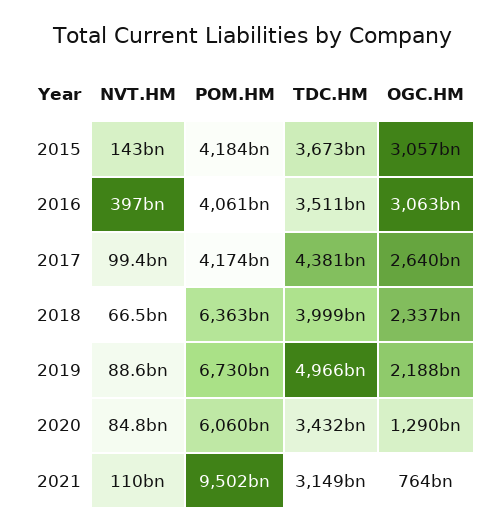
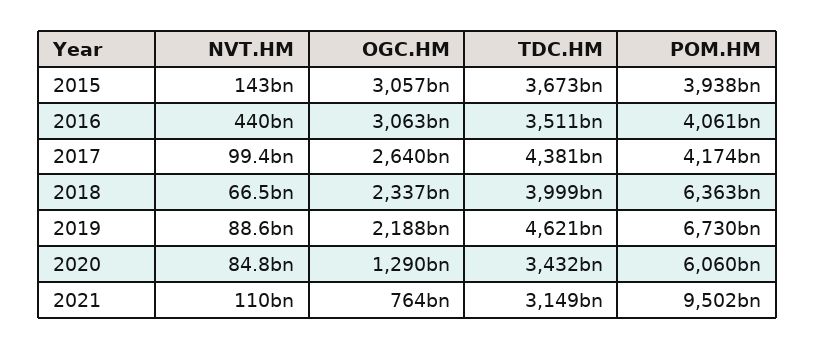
  {
    "NVT.HM": {
      "2015": 143000000000,
-     "2016": 397000000000,
+     "2016": 440000000000,
      "2017": 99400000000,
      "2018": 66500000000,
      "2019": 88600000000,
      "2020": 84800000000,
      "2021": 110000000000
    },
    "POM.HM": {
-     "2015": 4184000000000,
+     "2015": 3938000000000,
      "2016": 4061000000000,
      "2017": 4174000000000,
      "2018": 6363000000000,
      "2019": 6730000000000,
      "2020": 6060000000000,
      "2021": 9502000000000
    },
    "TDC.HM": {
      "2015": 3673000000000,
      "2016": 3511000000000,
      "2017": 4381000000000,
      "2018": 3999000000000,
-     "2019": 4966000000000,
+     "2019": 4621000000000,
      "2020": 3432000000000,
      "2021": 3149000000000
    },
    "OGC.HM": {
      "2015": 3057000000000,
      "2016": 3063000000000,
      "2017": 2640000000000,
      "2018": 2337000000000,
      "2019": 2188000000000,
      "2020": 1290000000000,
      "2021": 764000000000
    }
  }

